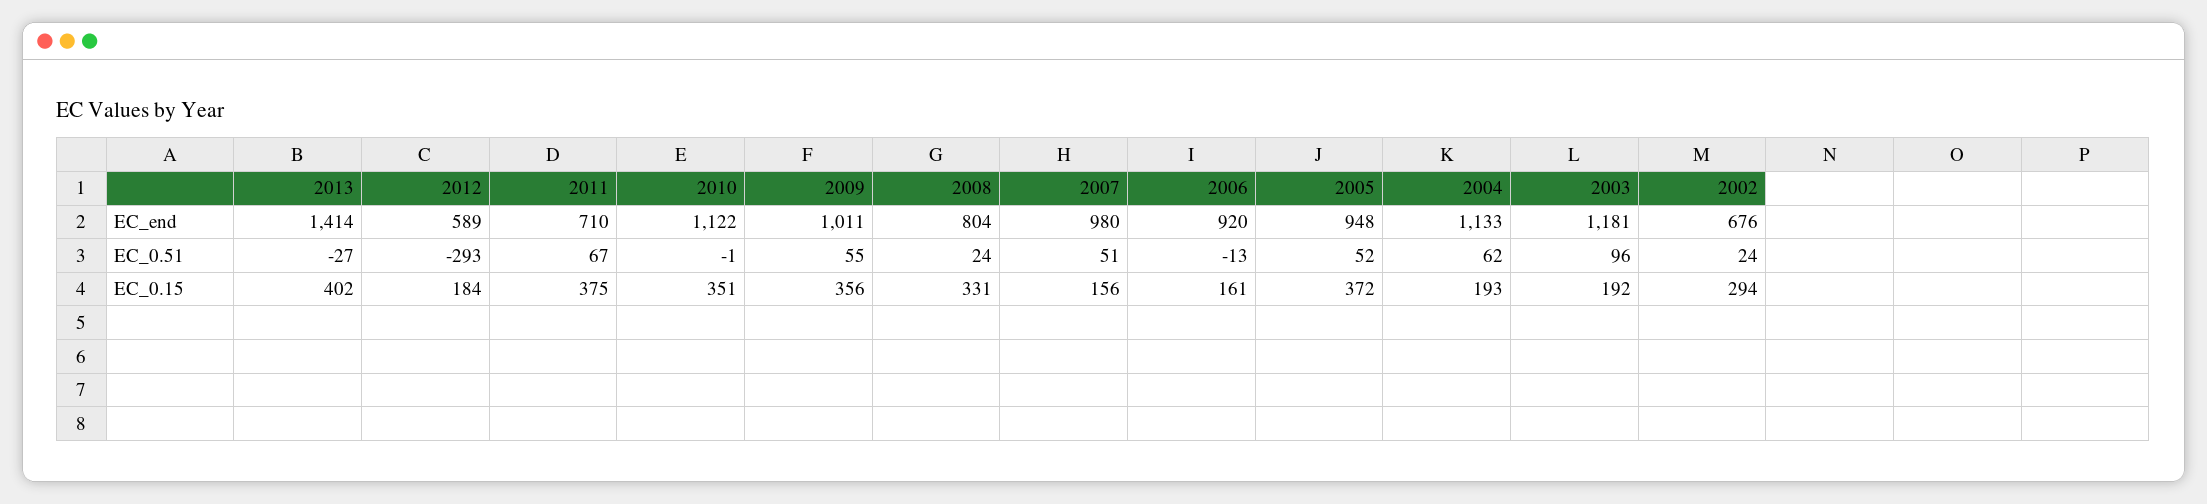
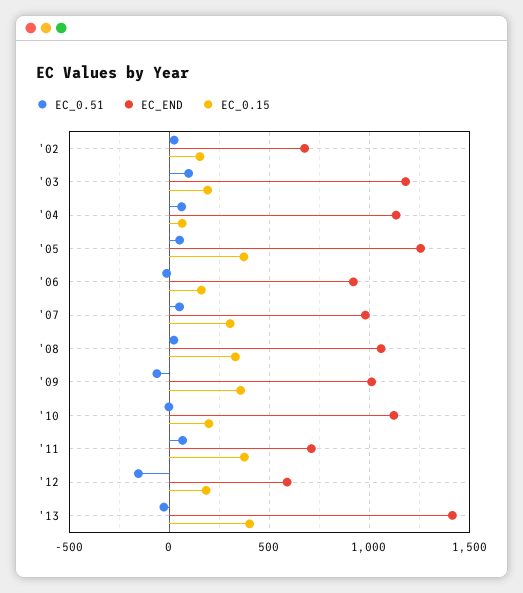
  {
    "EC_end": {
      "2013": 1414,
      "2012": 589,
      "2011": 710,
      "2010": 1122,
      "2009": 1011,
-     "2008": 804,
+     "2008": 1050,
      "2007": 980,
      "2006": 920,
-     "2005": 948,
+     "2005": 1250,
      "2004": 1133,
      "2003": 1181,
      "2002": 676
    },
    "EC_0.51": {
      "2013": -27,
-     "2012": -293,
+     "2012": -150,
      "2011": 67,
      "2010": -1,
-     "2009": 55,
+     "2009": -50,
      "2008": 24,
      "2007": 51,
      "2006": -13,
      "2005": 52,
      "2004": 62,
      "2003": 96,
      "2002": 24
    },
    "EC_0.15": {
      "2013": 402,
      "2012": 184,
      "2011": 375,
-     "2010": 351,
+     "2010": 200,
      "2009": 356,
      "2008": 331,
-     "2007": 156,
+     "2007": 300,
      "2006": 161,
      "2005": 372,
-     "2004": 193,
+     "2004": 50,
      "2003": 192,
-     "2002": 294
+     "2002": 150
    }
  }

